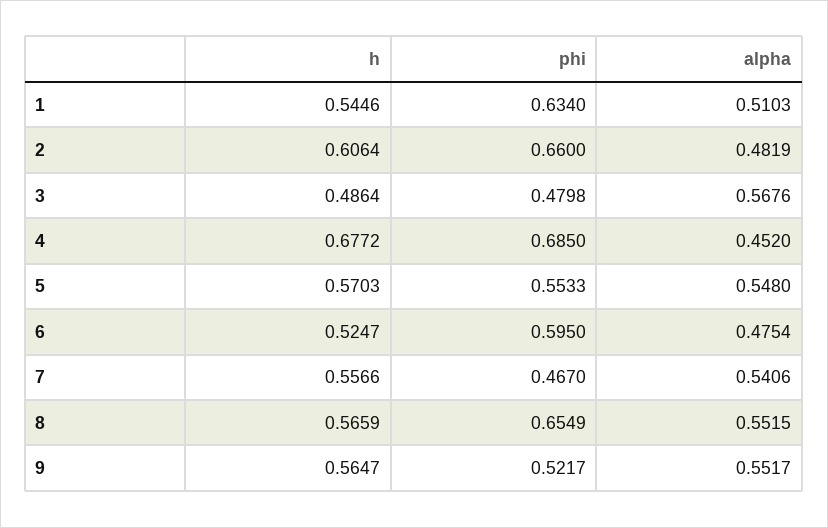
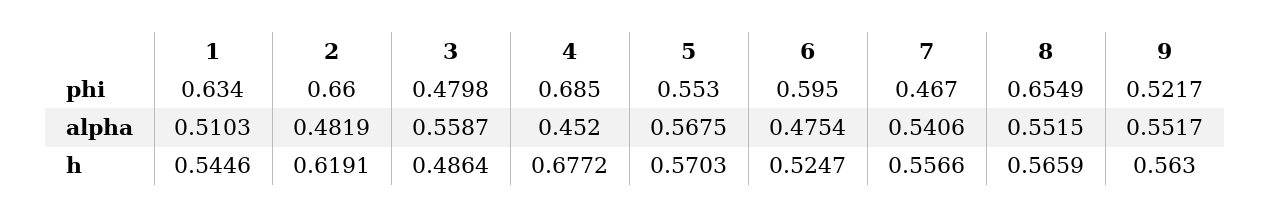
  {
    "h": {
      "1": 0.5446,
-     "2": 0.6064,
+     "2": 0.6191,
      "3": 0.4864,
      "4": 0.6772,
      "5": 0.5703,
      "6": 0.5247,
      "7": 0.5566,
      "8": 0.5659,
-     "9": 0.5647
+     "9": 0.563
    },
    "phi": {
      "1": 0.634,
      "2": 0.66,
      "3": 0.4798,
      "4": 0.685,
-     "5": 0.5533,
+     "5": 0.553,
      "6": 0.595,
      "7": 0.467,
      "8": 0.6549,
      "9": 0.5217
    },
    "alpha": {
      "1": 0.5103,
      "2": 0.4819,
-     "3": 0.5676,
+     "3": 0.5587,
      "4": 0.452,
-     "5": 0.548,
+     "5": 0.5675,
      "6": 0.4754,
      "7": 0.5406,
      "8": 0.5515,
      "9": 0.5517
    }
  }

